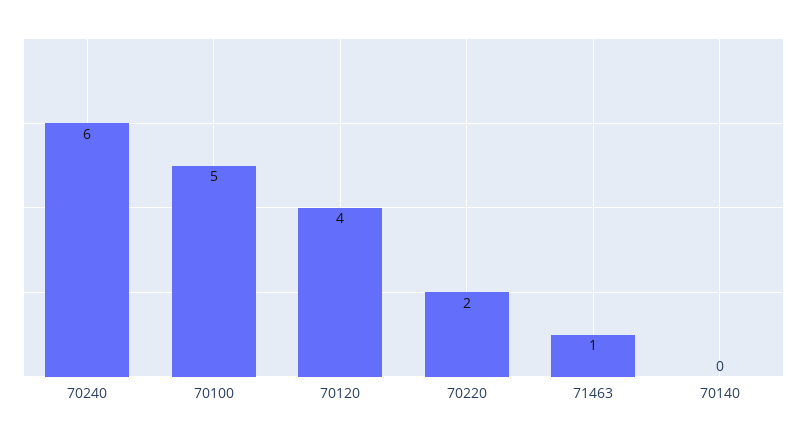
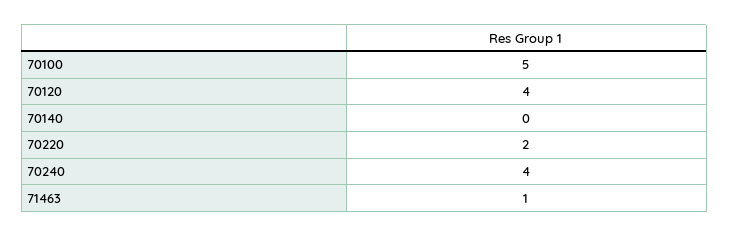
  {
-   "70240": 6,
+   "70240": 4,
    "70100": 5,
    "70120": 4,
    "70220": 2,
    "71463": 1,
    "70140": 0
  }

